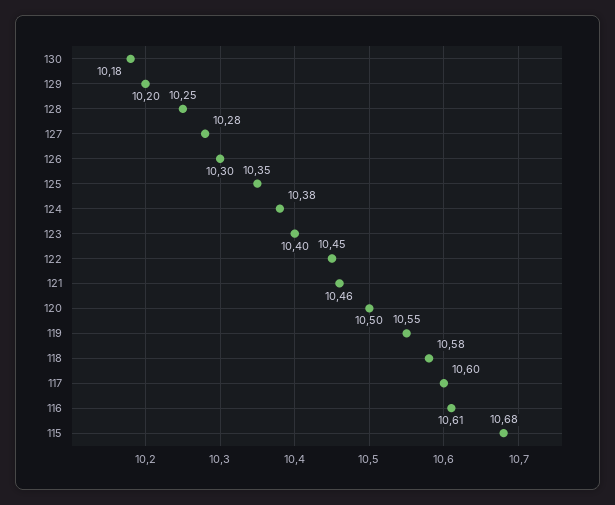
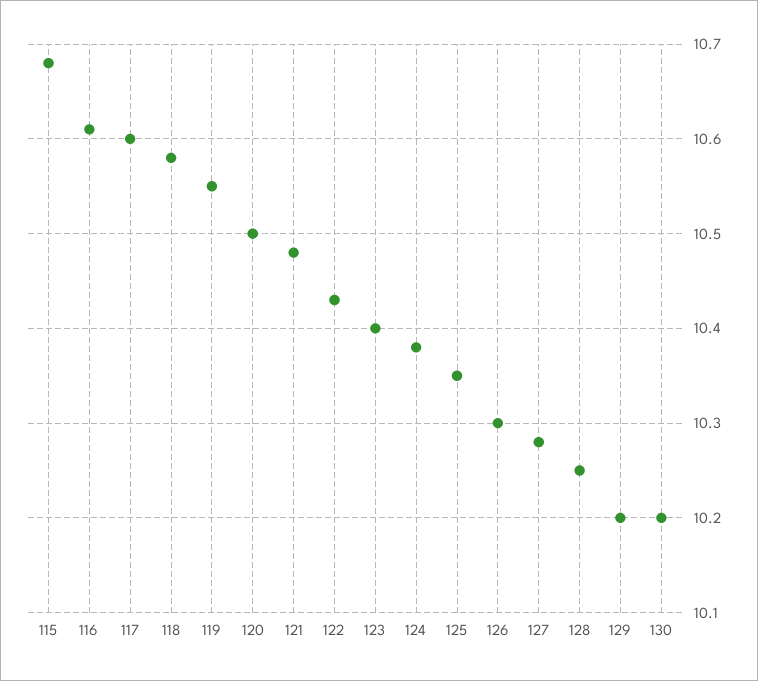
  {
-   "130": 10.18,
+   "130": 10.2,
    "129": 10.2,
    "128": 10.25,
    "127": 10.28,
    "126": 10.3,
    "125": 10.35,
    "124": 10.38,
    "123": 10.4,
-   "122": 10.45,
+   "122": 10.43,
-   "121": 10.46,
+   "121": 10.48,
    "120": 10.5,
    "119": 10.55,
    "118": 10.58,
    "117": 10.6,
    "116": 10.61,
    "115": 10.68
  }

